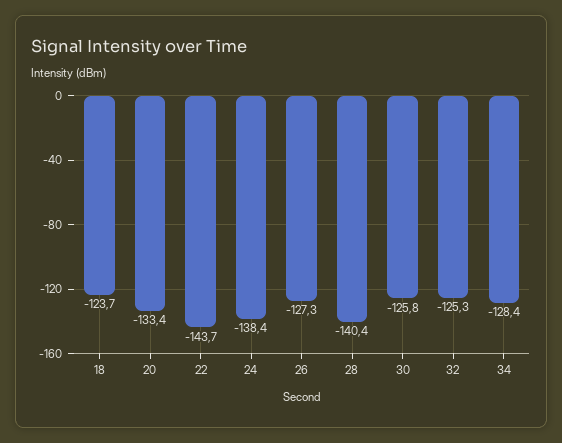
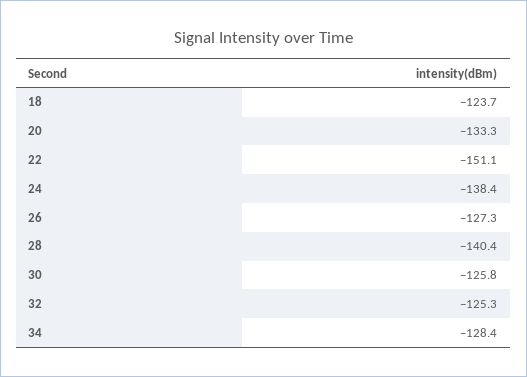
  {
    "18": -123.7,
-   "20": -133.4,
+   "20": -133.3,
-   "22": -143.7,
+   "22": -151.1,
    "24": -138.4,
    "26": -127.3,
    "28": -140.4,
    "30": -125.8,
    "32": -125.3,
    "34": -128.4
  }

